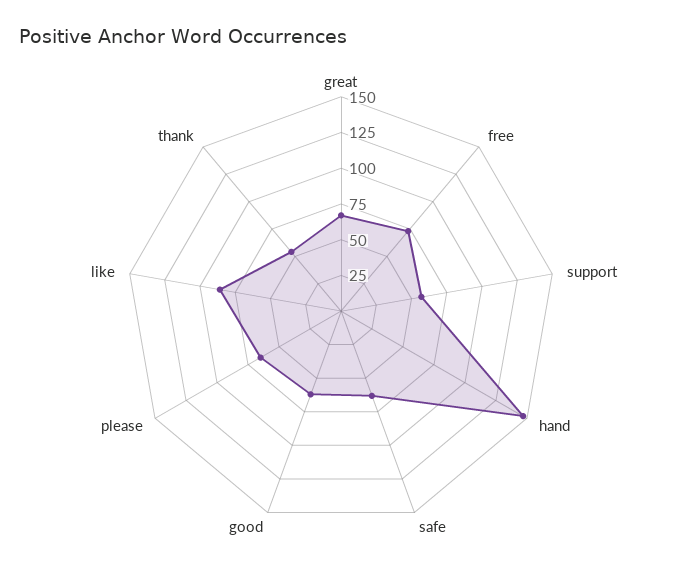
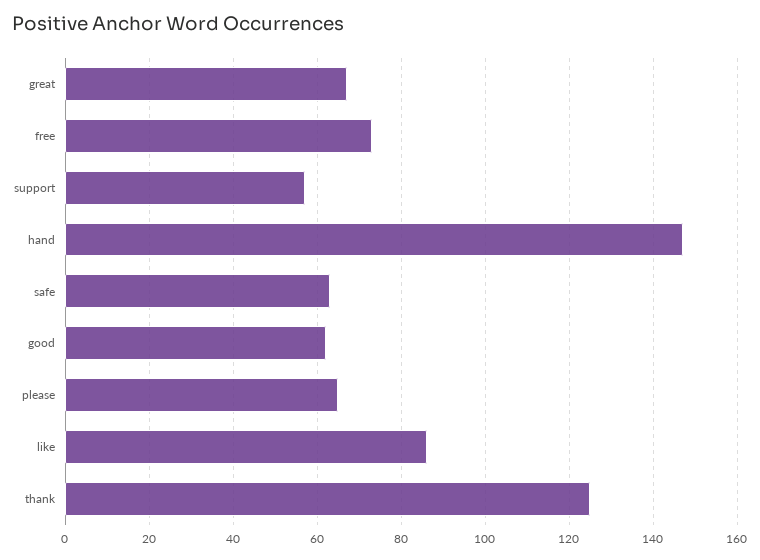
  {
    "great": 65,
    "free": 75,
    "support": 55,
    "hand": 145,
    "safe": 65,
    "good": 60,
    "please": 65,
    "like": 85,
-   "thank": 50
+   "thank": 125
  }

